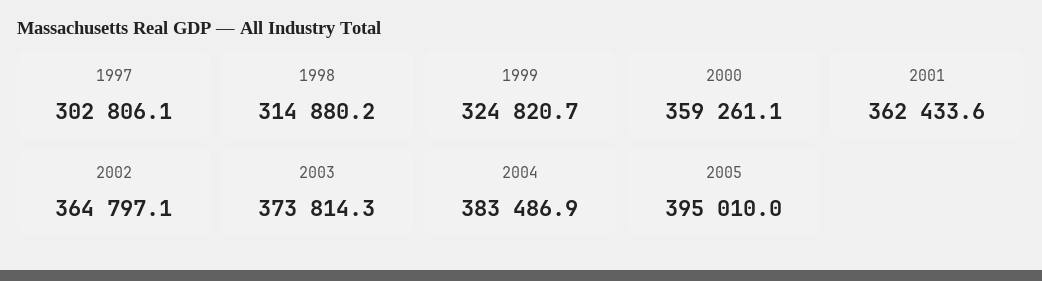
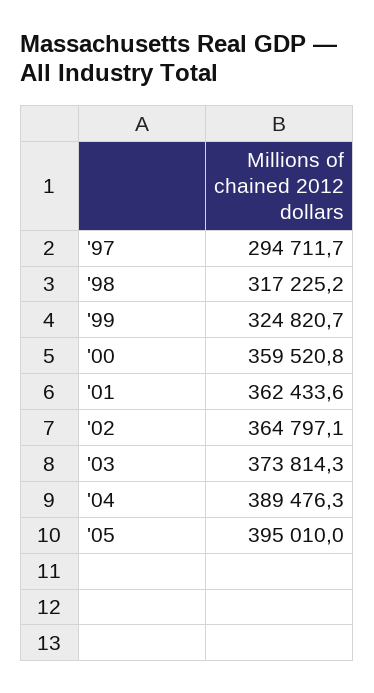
  {
-   "1997": 302806.1,
+   "1997": 294711.7,
-   "1998": 314880.2,
+   "1998": 317225.2,
    "1999": 324820.7,
-   "2000": 359261.1,
+   "2000": 359520.8,
    "2001": 362433.6,
    "2002": 364797.1,
    "2003": 373814.3,
-   "2004": 383486.9,
+   "2004": 389476.3,
    "2005": 395010
  }

